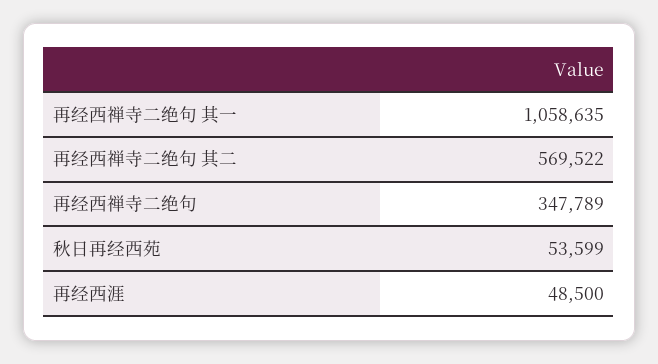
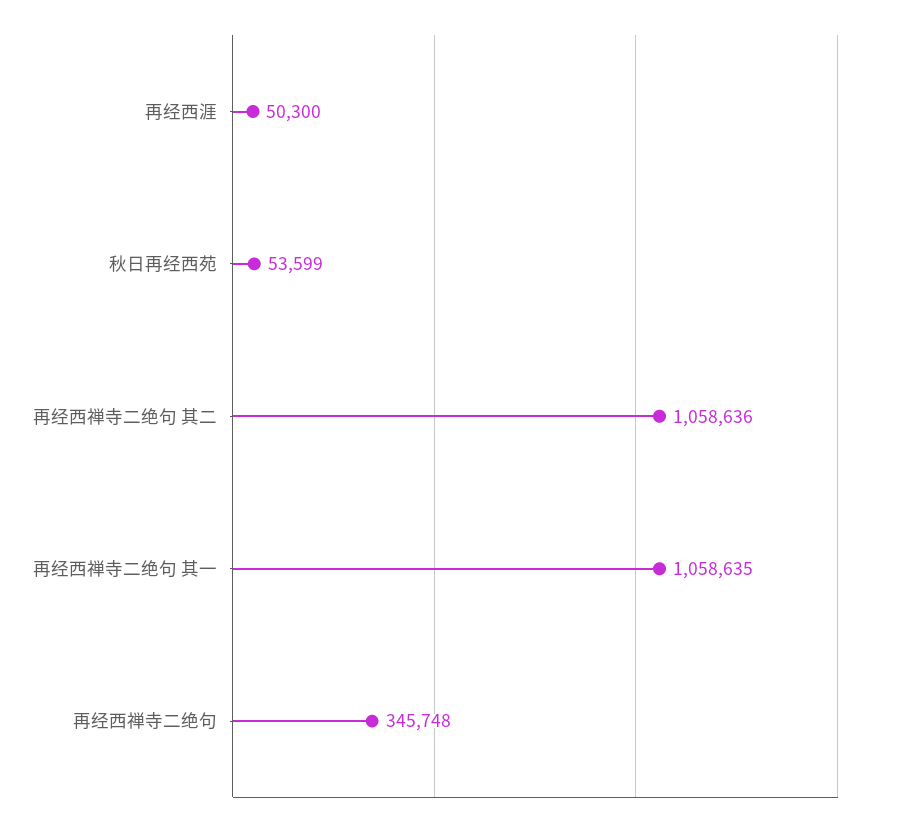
  {
    "再经西禅寺二绝句 其一": 1058635,
-   "再经西禅寺二绝句 其二": 569522,
+   "再经西禅寺二绝句 其二": 1058636,
-   "再经西禅寺二绝句": 347789,
+   "再经西禅寺二绝句": 345748,
    "秋日再经西苑": 53599,
-   "再经西涯": 48500
+   "再经西涯": 50300
  }

